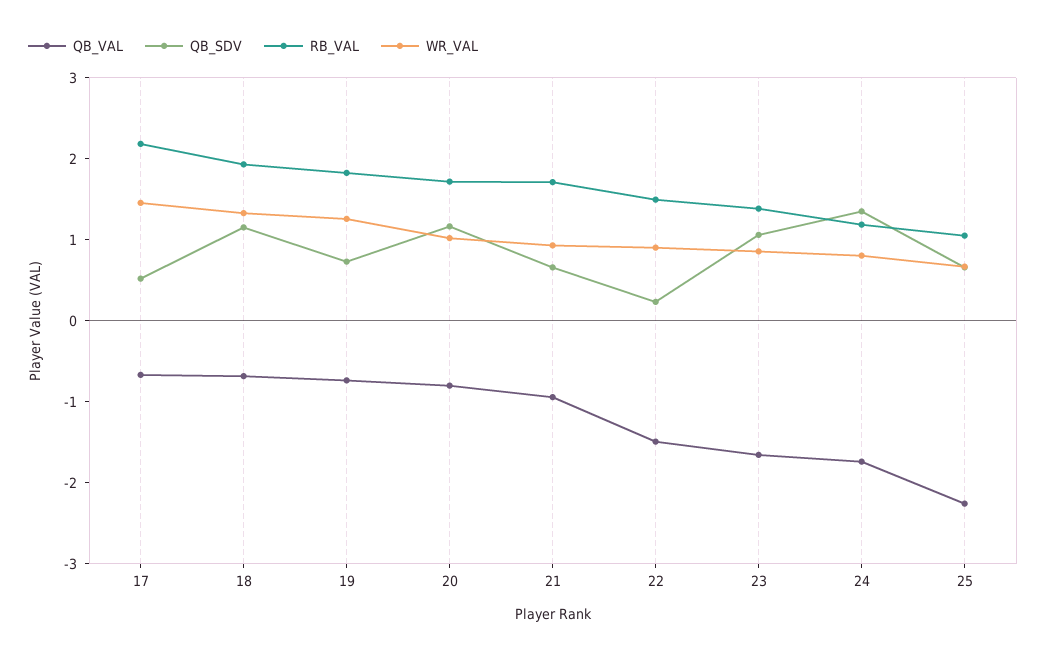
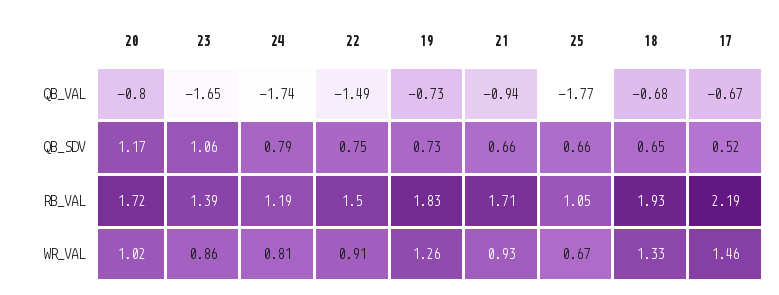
  {
    "QB_VAL": {
      "17": -0.67,
      "18": -0.68,
      "19": -0.73,
      "20": -0.8,
      "21": -0.94,
      "22": -1.49,
      "23": -1.65,
      "24": -1.74,
-     "25": -2.2
+     "25": -1.77
    },
    "QB_SDV": {
      "17": 0.52,
-     "18": 1.2,
+     "18": 0.65,
      "19": 0.73,
      "20": 1.17,
      "21": 0.66,
-     "22": 0.2,
+     "22": 0.75,
      "23": 1.06,
-     "24": 1.4,
+     "24": 0.79,
      "25": 0.66
    },
    "RB_VAL": {
      "17": 2.19,
      "18": 1.93,
      "19": 1.83,
      "20": 1.72,
      "21": 1.71,
      "22": 1.5,
      "23": 1.39,
      "24": 1.19,
      "25": 1.05
    },
    "WR_VAL": {
      "17": 1.46,
      "18": 1.33,
      "19": 1.26,
      "20": 1.02,
      "21": 0.93,
      "22": 0.91,
      "23": 0.86,
      "24": 0.81,
      "25": 0.67
    }
  }

